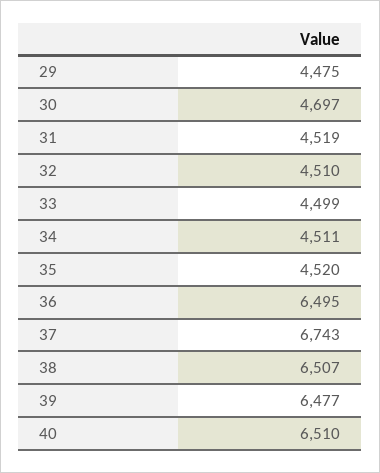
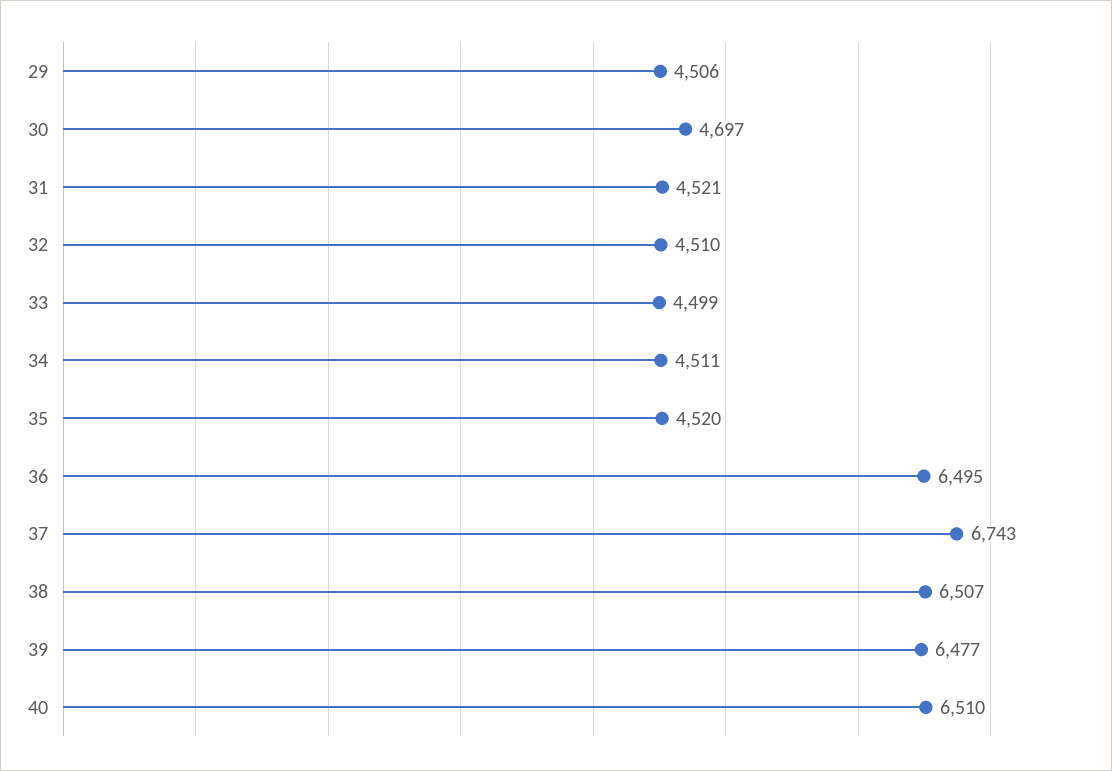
  {
-   "29": 4475,
+   "29": 4506,
    "30": 4697,
-   "31": 4519,
+   "31": 4521,
    "32": 4510,
    "33": 4499,
    "34": 4511,
    "35": 4520,
    "36": 6495,
    "37": 6743,
    "38": 6507,
    "39": 6477,
    "40": 6510
  }

